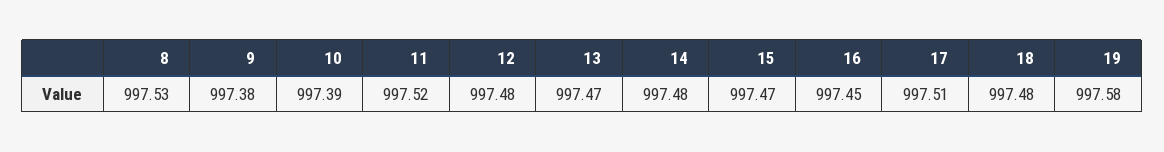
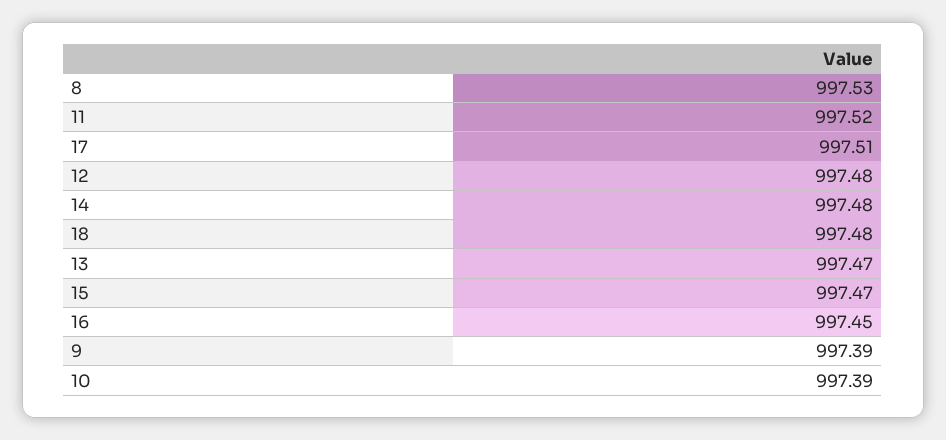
  {
    "8": 997.53,
-   "9": 997.38,
+   "9": 997.39,
    "10": 997.39,
    "11": 997.52,
    "12": 997.48,
    "13": 997.47,
    "14": 997.48,
    "15": 997.47,
    "16": 997.45,
    "17": 997.51,
-   "18": 997.48,
+   "18": 997.48
-   "19": 997.58
  }

